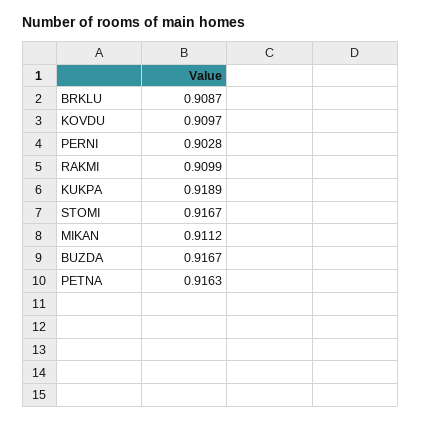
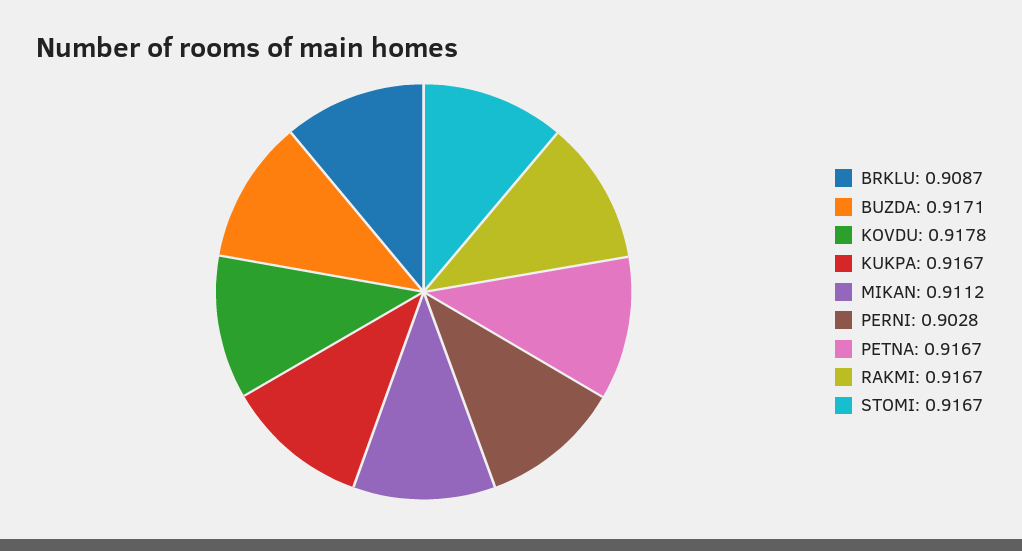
  {
    "BRKLU": 0.9087,
-   "KOVDU": 0.9097,
+   "KOVDU": 0.9178,
    "PERNI": 0.9028,
-   "RAKMI": 0.9099,
+   "RAKMI": 0.9167,
-   "KUKPA": 0.9189,
+   "KUKPA": 0.9167,
    "STOMI": 0.9167,
    "MIKAN": 0.9112,
-   "BUZDA": 0.9167,
+   "BUZDA": 0.9171,
-   "PETNA": 0.9163
+   "PETNA": 0.9167
  }

